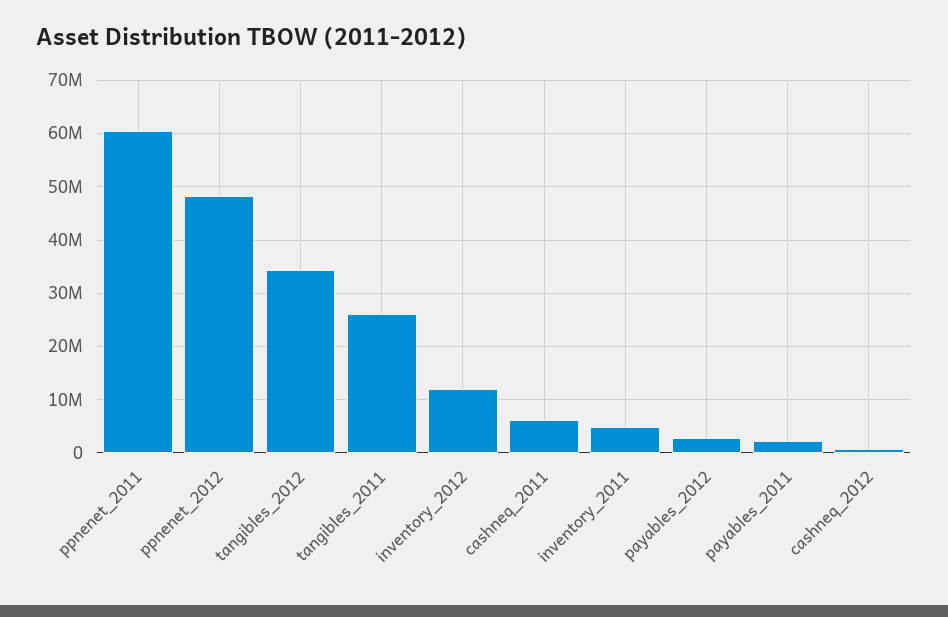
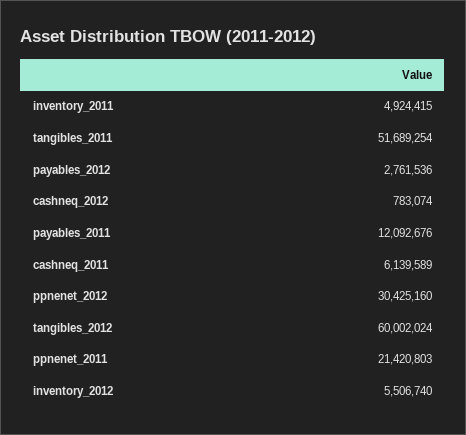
  {
-   "ppnenet_2011": 60000000,
+   "ppnenet_2011": 21420803,
-   "ppnenet_2012": 48000000,
+   "ppnenet_2012": 30425160,
-   "tangibles_2012": 34000000,
+   "tangibles_2012": 60002024,
-   "tangibles_2011": 26000000,
+   "tangibles_2011": 51689254,
-   "inventory_2012": 12000000,
+   "inventory_2012": 5506740,
    "cashneq_2011": 6139589,
    "inventory_2011": 4924415,
    "payables_2012": 2761536,
-   "payables_2011": 2000000,
+   "payables_2011": 12092676,
    "cashneq_2012": 783074
  }

